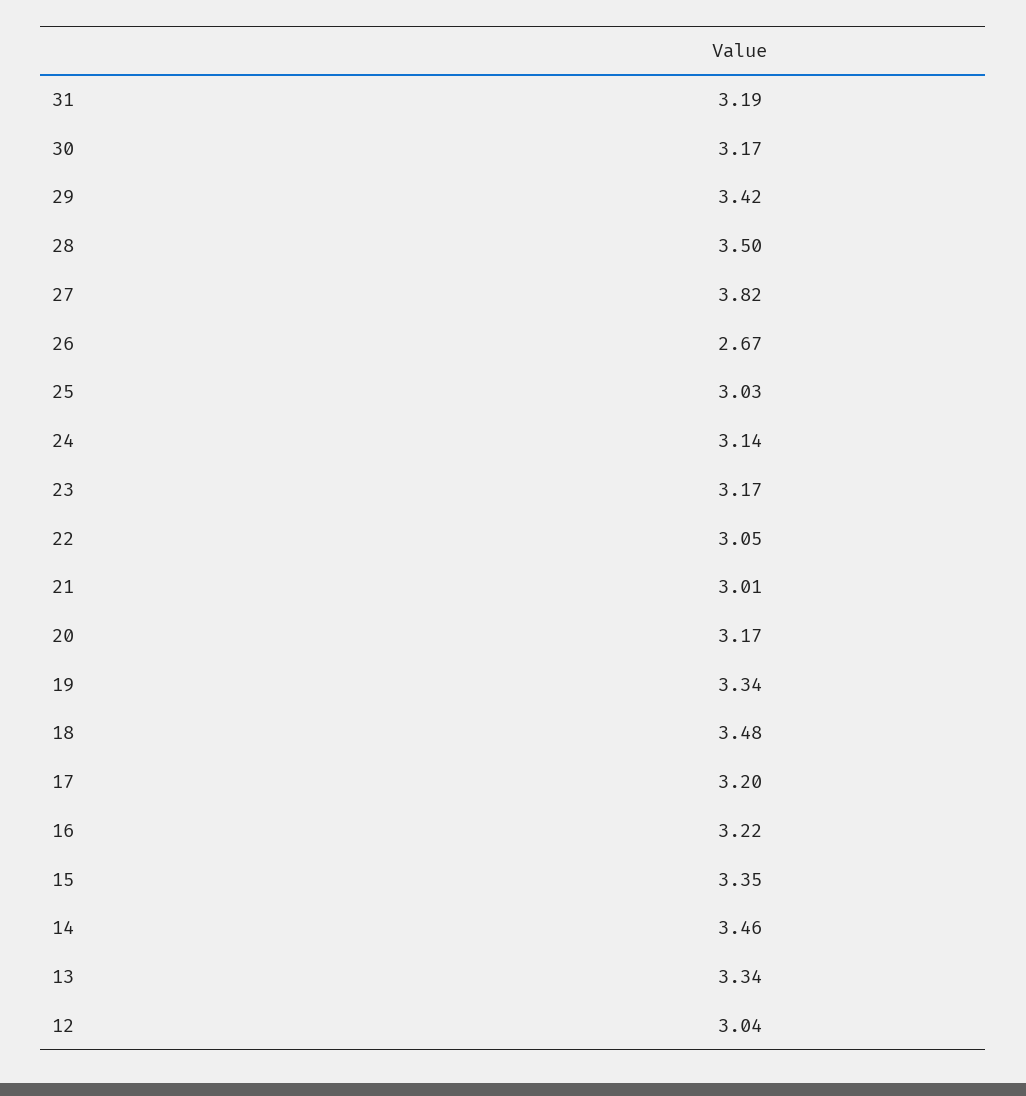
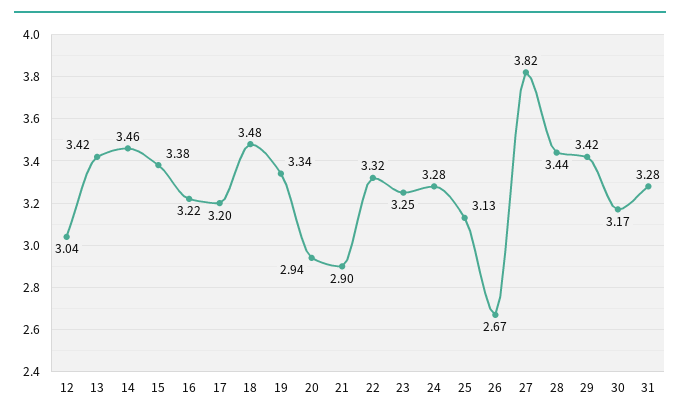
  {
-   "31": 3.19,
+   "31": 3.28,
    "30": 3.17,
    "29": 3.42,
-   "28": 3.5,
+   "28": 3.44,
    "27": 3.82,
    "26": 2.67,
-   "25": 3.03,
+   "25": 3.13,
-   "24": 3.14,
+   "24": 3.28,
-   "23": 3.17,
+   "23": 3.25,
-   "22": 3.05,
+   "22": 3.32,
-   "21": 3.01,
+   "21": 2.9,
-   "20": 3.17,
+   "20": 2.94,
    "19": 3.34,
    "18": 3.48,
    "17": 3.2,
    "16": 3.22,
-   "15": 3.35,
+   "15": 3.38,
    "14": 3.46,
-   "13": 3.34,
+   "13": 3.42,
    "12": 3.04
  }

